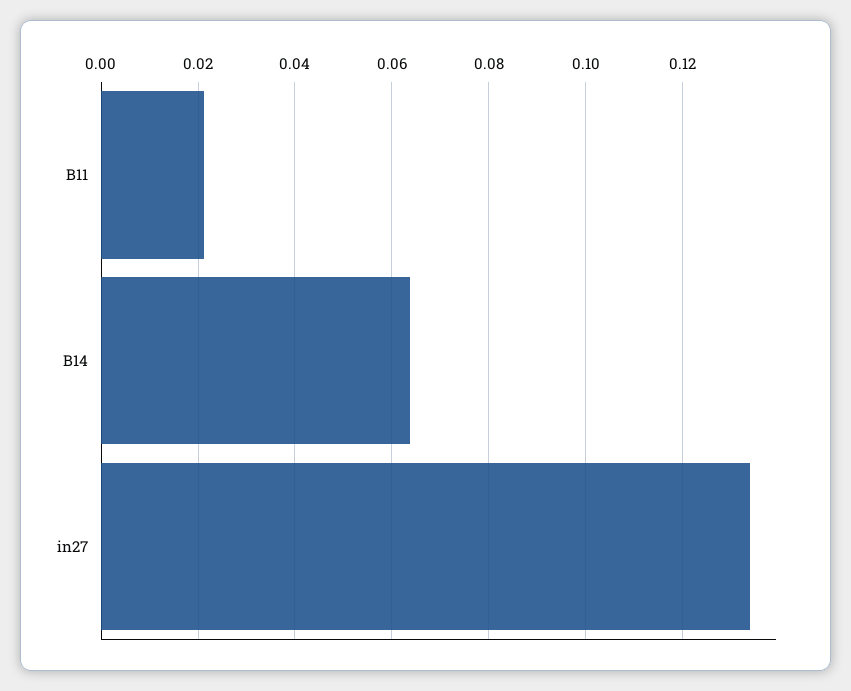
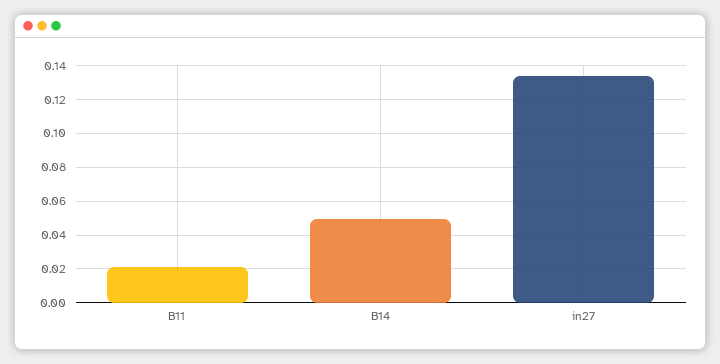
  {
    "B11": 0.022,
-   "B14": 0.064,
+   "B14": 0.05,
    "in27": 0.134
  }

